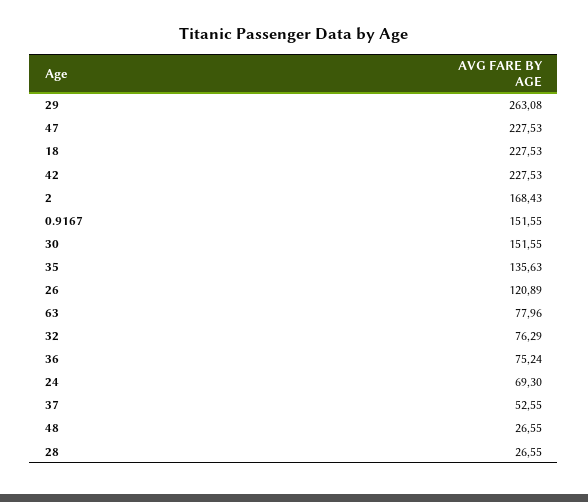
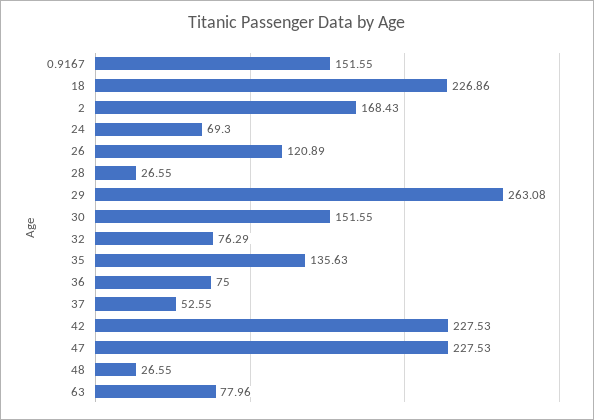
  {
    "29": 263.08,
    "47": 227.53,
-   "18": 227.53,
+   "18": 226.86,
    "42": 227.53,
    "2": 168.43,
    "0.9167": 151.55,
    "30": 151.55,
    "35": 135.63,
    "26": 120.89,
    "63": 77.96,
    "32": 76.29,
-   "36": 75.24,
+   "36": 75,
    "24": 69.3,
    "37": 52.55,
    "48": 26.55,
    "28": 26.55
  }

